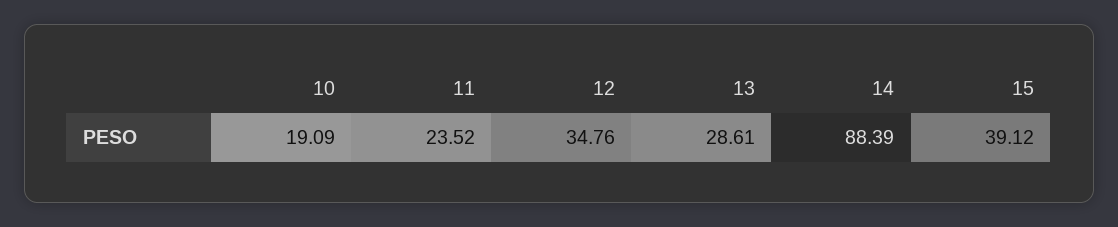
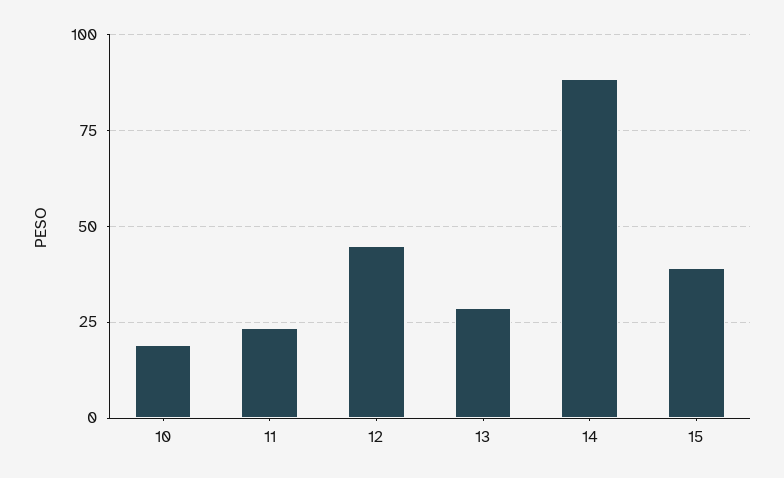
  {
    "10": 19.09,
    "11": 23.52,
-   "12": 34.76,
+   "12": 45,
    "13": 28.61,
    "14": 88.39,
    "15": 39.12
  }

